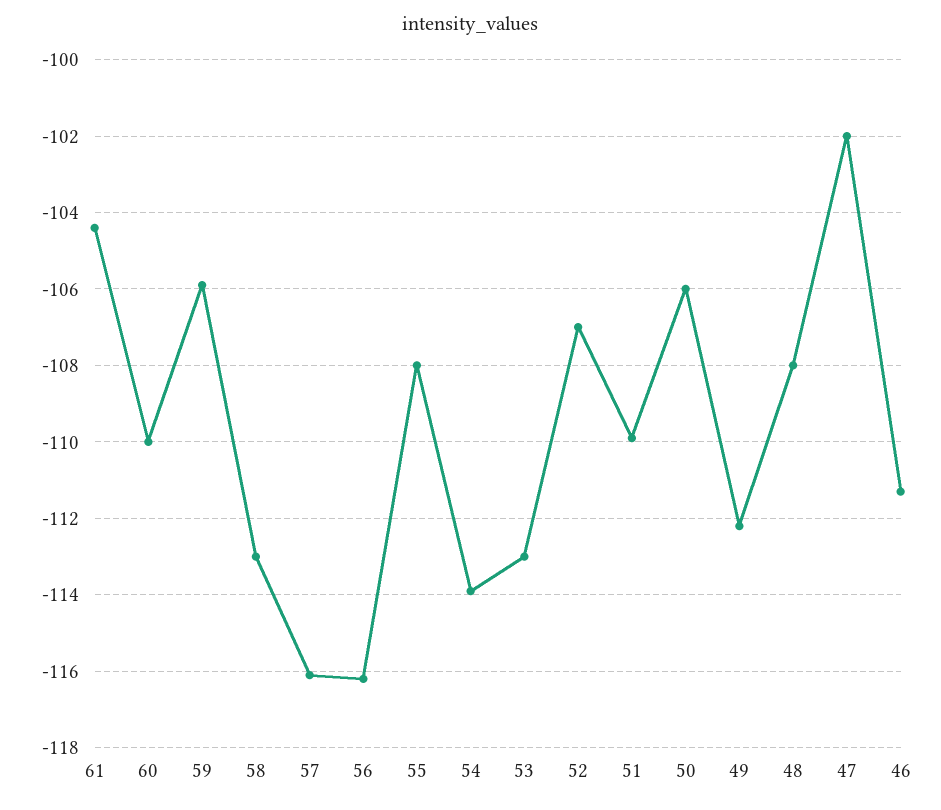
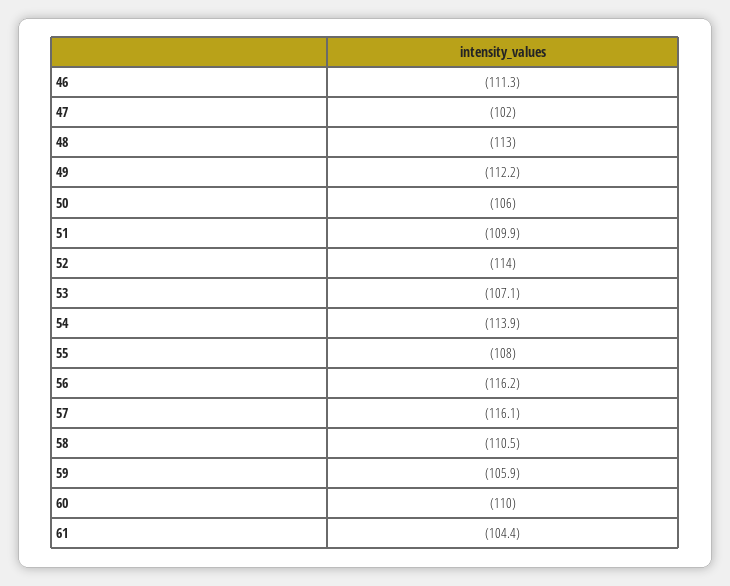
  {
    "61": -104.4,
    "60": -110,
    "59": -105.9,
-   "58": -113,
+   "58": -110.5,
    "57": -116.1,
    "56": -116.2,
    "55": -108,
    "54": -113.9,
-   "53": -113,
+   "53": -107.1,
-   "52": -107,
+   "52": -114,
    "51": -109.9,
    "50": -106,
    "49": -112.2,
-   "48": -108,
+   "48": -113,
    "47": -102,
    "46": -111.3
  }

